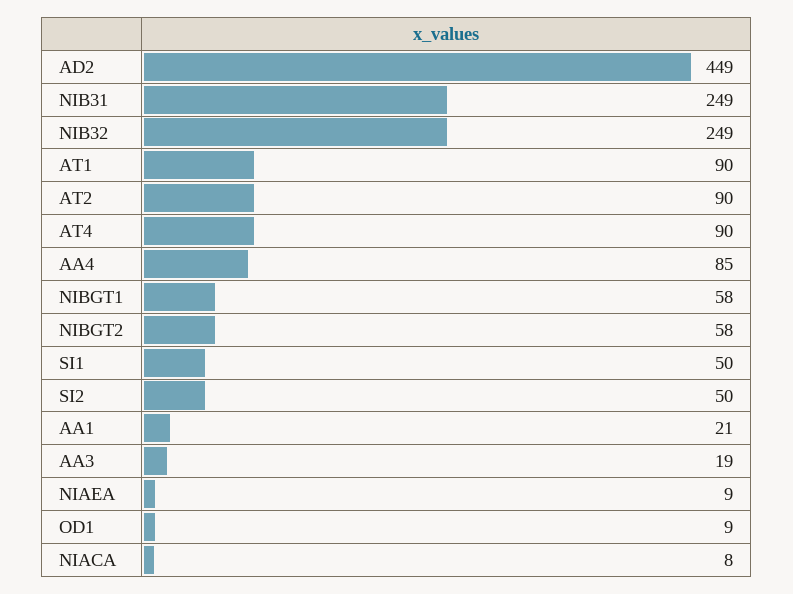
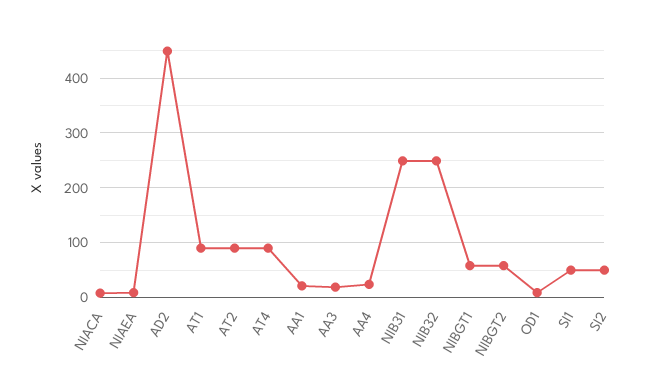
  {
    "AD2": 449,
    "NIB31": 249,
    "NIB32": 249,
    "AT1": 90,
    "AT2": 90,
    "AT4": 90,
-   "AA4": 85,
+   "AA4": 20,
    "NIBGT1": 58,
    "NIBGT2": 58,
    "SI1": 50,
    "SI2": 50,
    "AA1": 21,
    "AA3": 19,
    "NIAEA": 9,
    "OD1": 9,
    "NIACA": 8
  }

